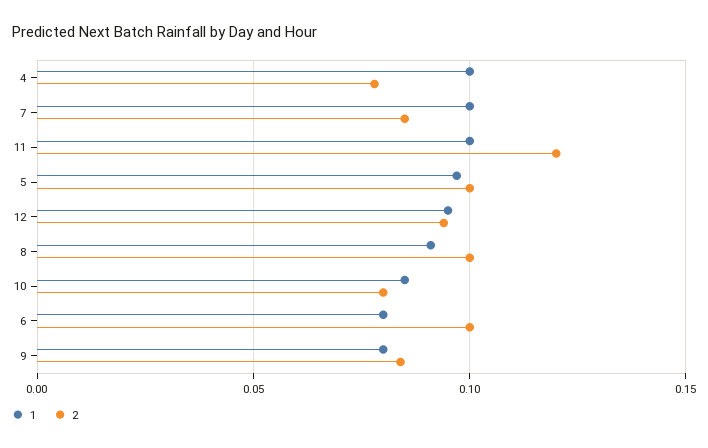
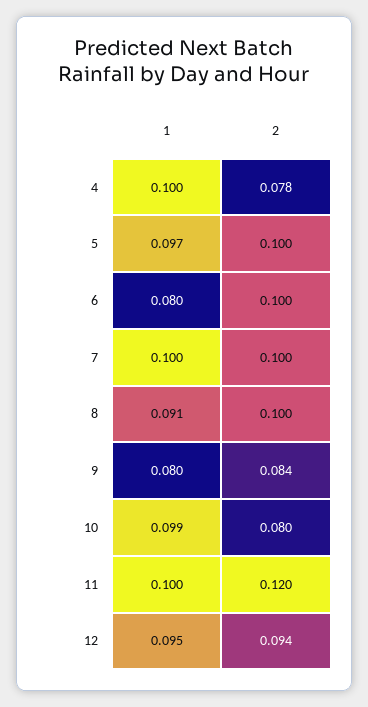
  {
    "1": {
      "4": 0.1,
      "7": 0.1,
      "11": 0.1,
      "5": 0.097,
      "12": 0.095,
      "8": 0.091,
-     "10": 0.085,
+     "10": 0.099,
      "6": 0.08,
      "9": 0.08
    },
    "2": {
      "4": 0.078,
-     "7": 0.085,
+     "7": 0.1,
      "11": 0.12,
      "5": 0.1,
      "12": 0.094,
      "8": 0.1,
      "10": 0.08,
      "6": 0.1,
      "9": 0.084
    }
  }

